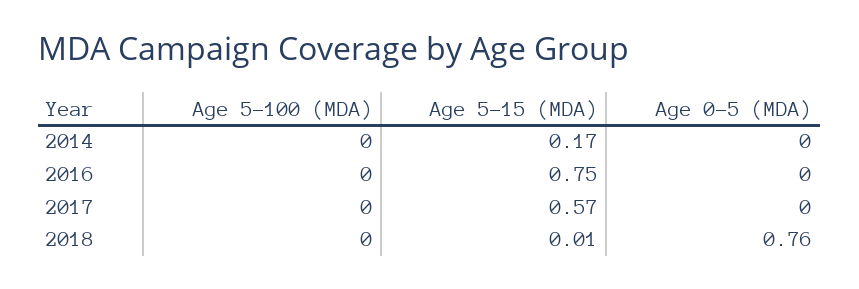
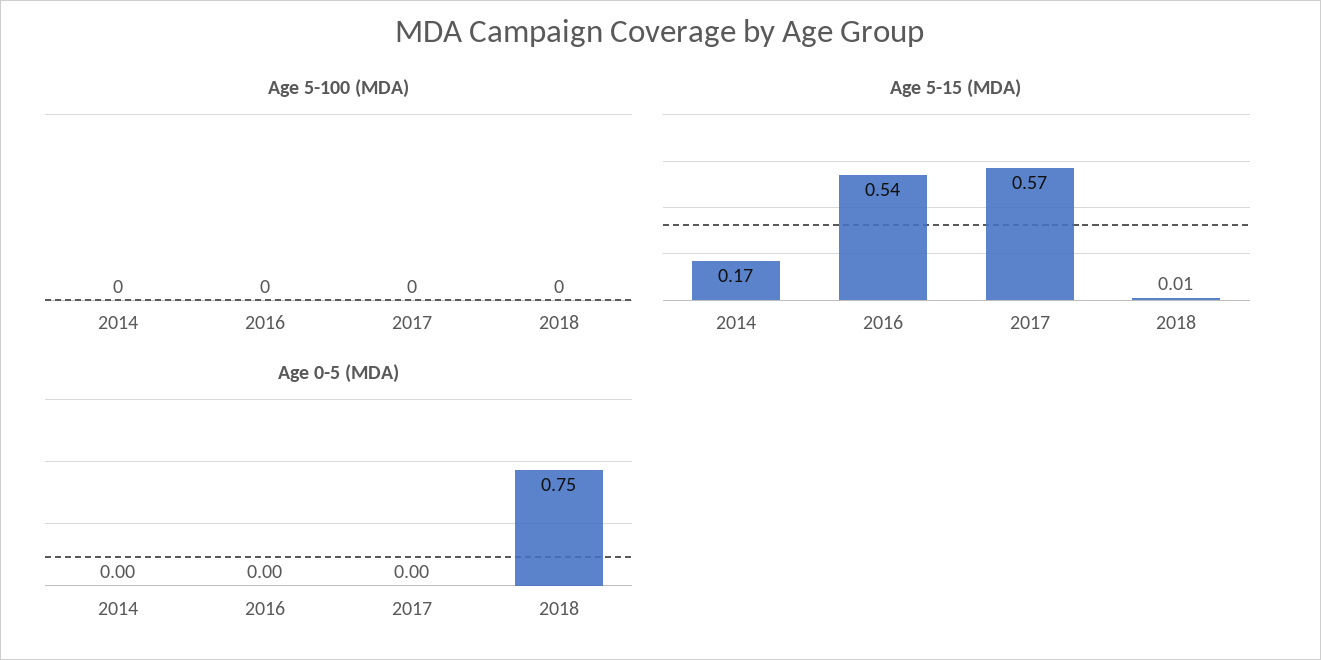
  {
    "Age 5-100 (MDA)": {
      "2014": 0,
      "2016": 0,
      "2017": 0,
      "2018": 0
    },
    "Age 5-15 (MDA)": {
      "2014": 0.17,
-     "2016": 0.75,
+     "2016": 0.54,
      "2017": 0.57,
      "2018": 0.01
    },
    "Age 0-5 (MDA)": {
      "2014": 0,
      "2016": 0,
      "2017": 0,
-     "2018": 0.76
+     "2018": 0.75
    }
  }

